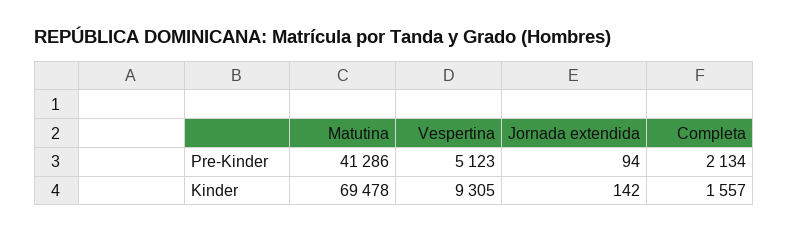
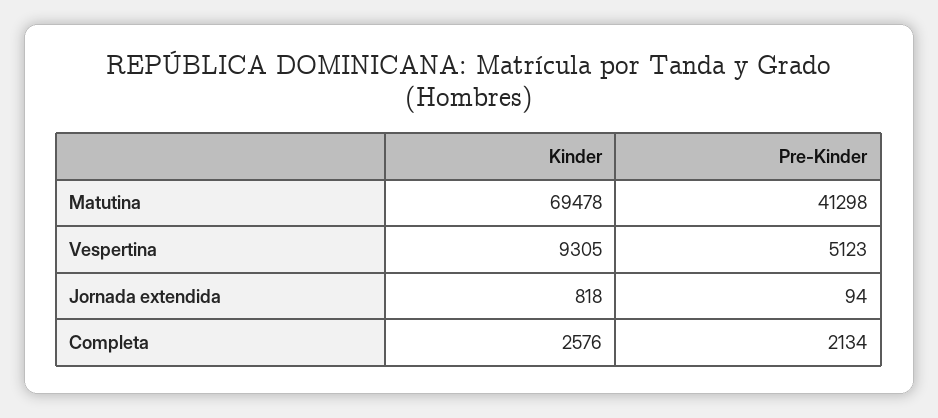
  {
    "Matutina": {
-     "Pre-Kinder": 41286,
+     "Pre-Kinder": 41298,
      "Kinder": 69478
    },
    "Vespertina": {
      "Pre-Kinder": 5123,
      "Kinder": 9305
    },
    "Jornada extendida": {
      "Pre-Kinder": 94,
-     "Kinder": 142
+     "Kinder": 818
    },
    "Completa": {
      "Pre-Kinder": 2134,
-     "Kinder": 1557
+     "Kinder": 2576
    }
  }

